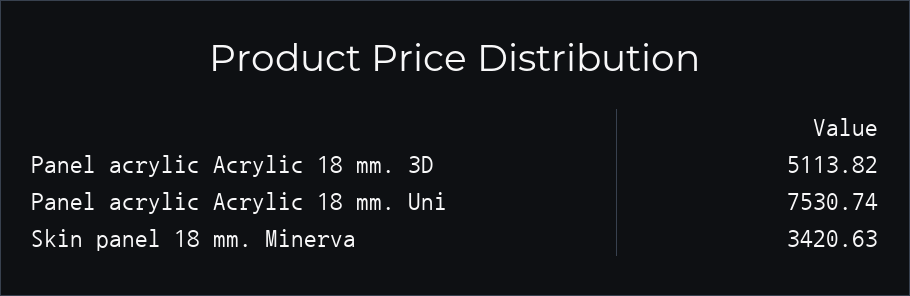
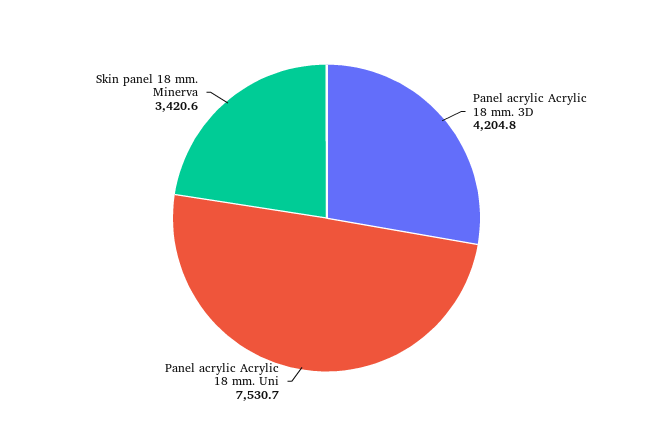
  {
-   "Panel acrylic Acrylic 18 mm. 3D": 5113.82,
+   "Panel acrylic Acrylic 18 mm. 3D": 4204.8,
    "Panel acrylic Acrylic 18 mm. Uni": 7530.74,
    "Skin panel 18 mm. Minerva": 3420.63
  }

